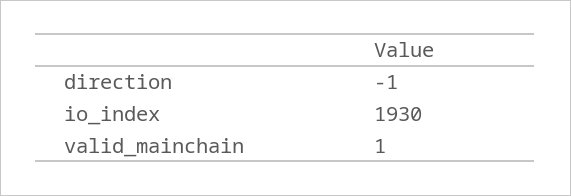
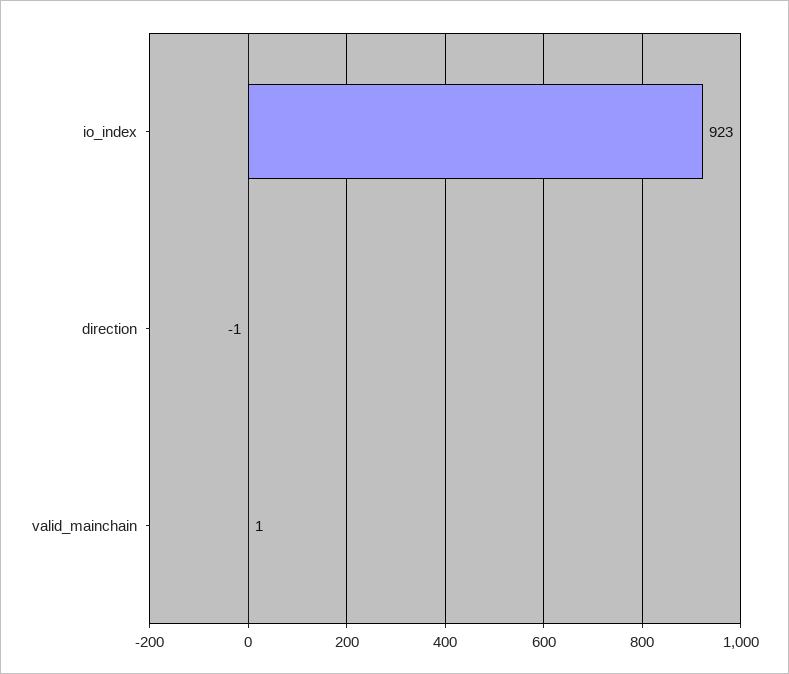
  {
    "direction": -1,
-   "io_index": 1930,
+   "io_index": 923,
    "valid_mainchain": 1
  }

